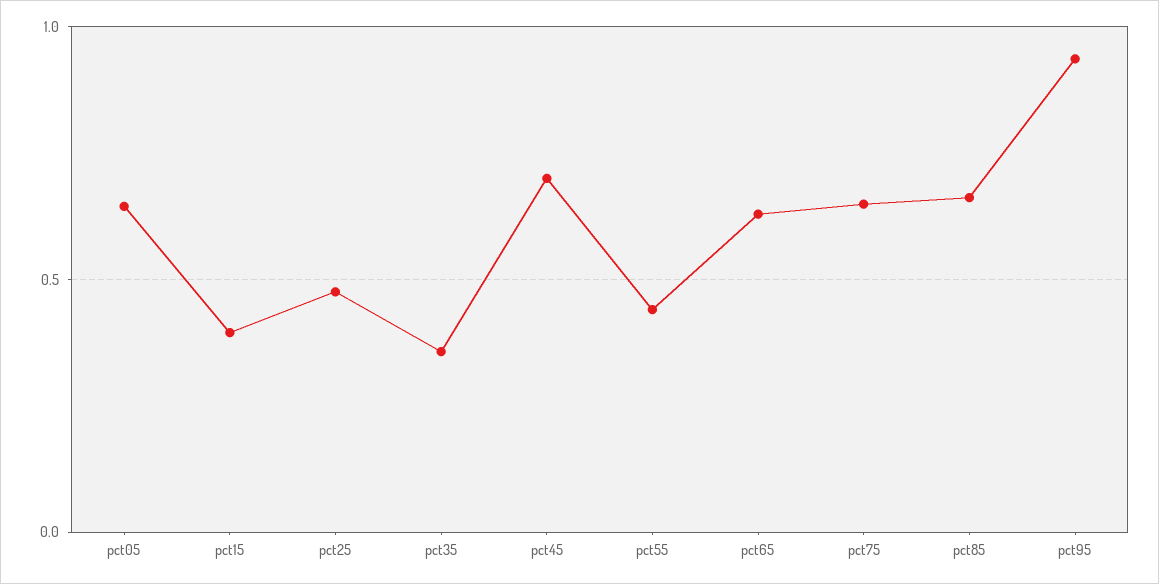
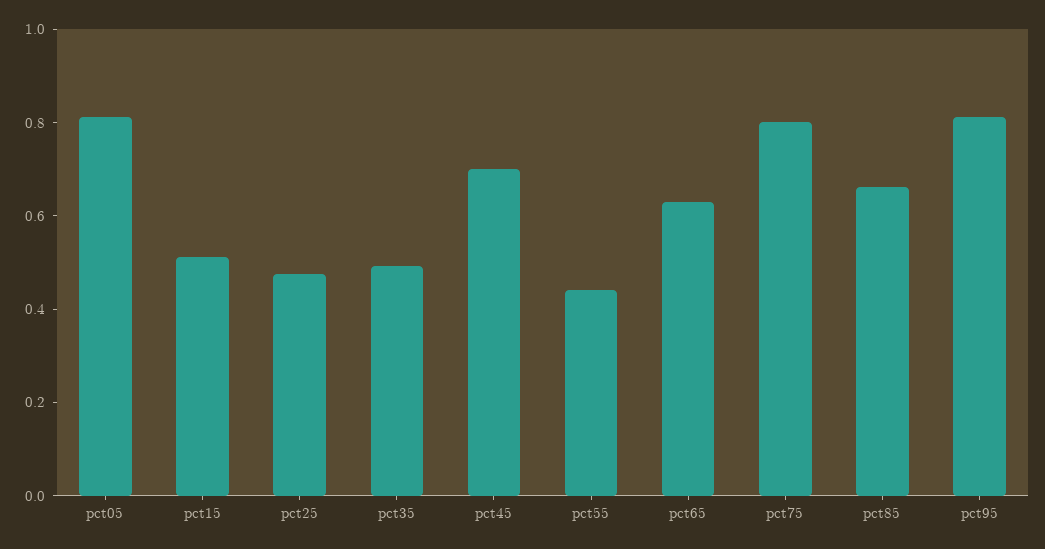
  {
-   "pct05": 0.65,
+   "pct05": 0.8,
-   "pct15": 0.4,
+   "pct15": 0.5,
    "pct25": 0.5,
-   "pct35": 0.35,
+   "pct35": 0.5,
    "pct45": 0.7,
    "pct55": 0.45,
    "pct65": 0.65,
-   "pct75": 0.65,
+   "pct75": 0.8,
    "pct85": 0.65,
-   "pct95": 0.95
+   "pct95": 0.8
  }

